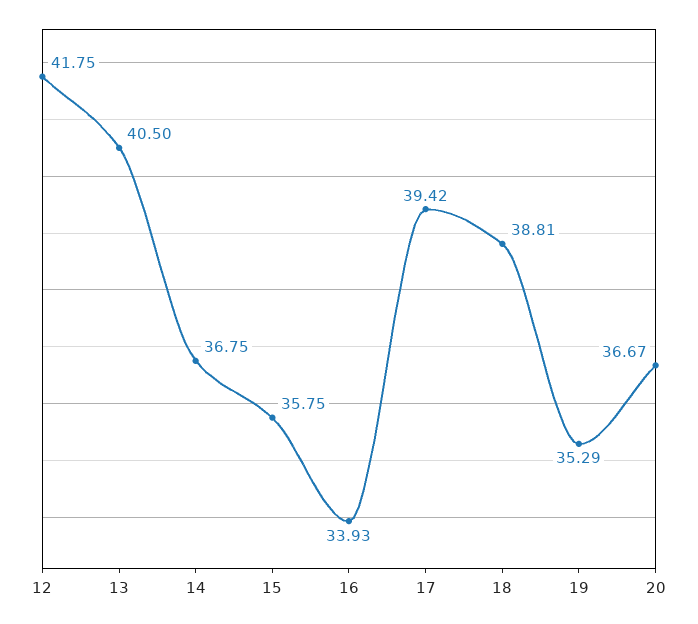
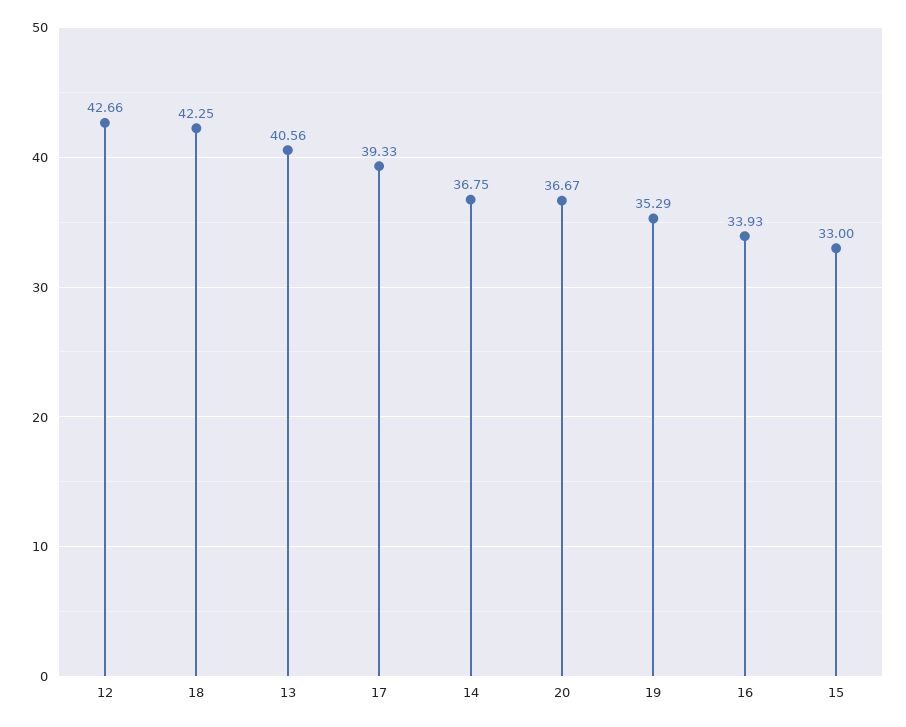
  {
-   "12": 41.75,
+   "12": 42.66,
-   "13": 40.5,
+   "13": 40.56,
    "14": 36.75,
-   "15": 35.75,
+   "15": 33,
    "16": 33.93,
-   "17": 39.42,
+   "17": 39.33,
-   "18": 38.81,
+   "18": 42.25,
    "19": 35.29,
    "20": 36.67
  }

